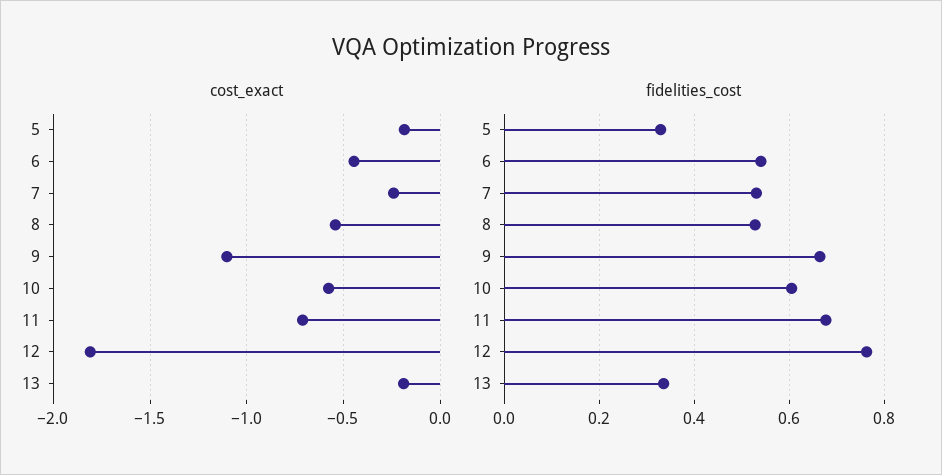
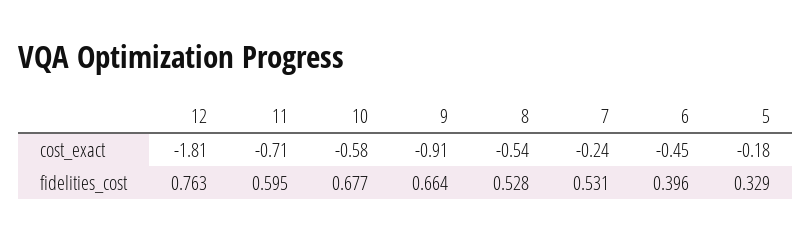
  {
    "cost_exact": {
      "5": -0.18,
      "6": -0.45,
      "7": -0.24,
      "8": -0.54,
-     "9": -1.1,
+     "9": -0.91,
      "10": -0.58,
      "11": -0.71,
-     "12": -1.81,
+     "12": -1.81
-     "13": -0.2
    },
    "fidelities_cost": {
      "5": 0.329,
-     "6": 0.54,
+     "6": 0.396,
      "7": 0.531,
      "8": 0.528,
      "9": 0.664,
-     "10": 0.6,
+     "10": 0.677,
-     "11": 0.68,
+     "11": 0.595,
-     "12": 0.763,
+     "12": 0.763
-     "13": 0.34
    }
  }

